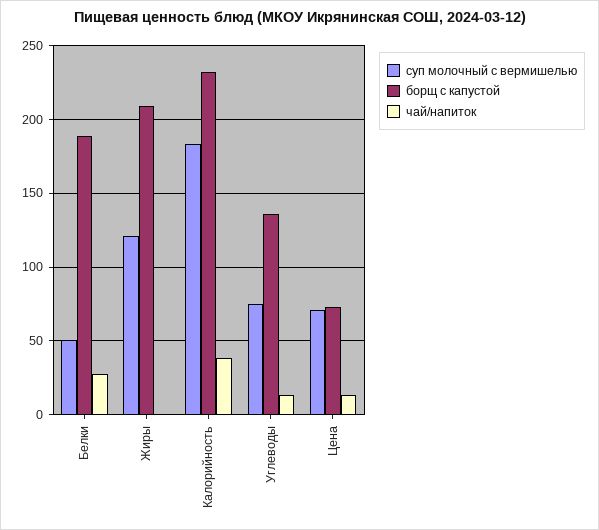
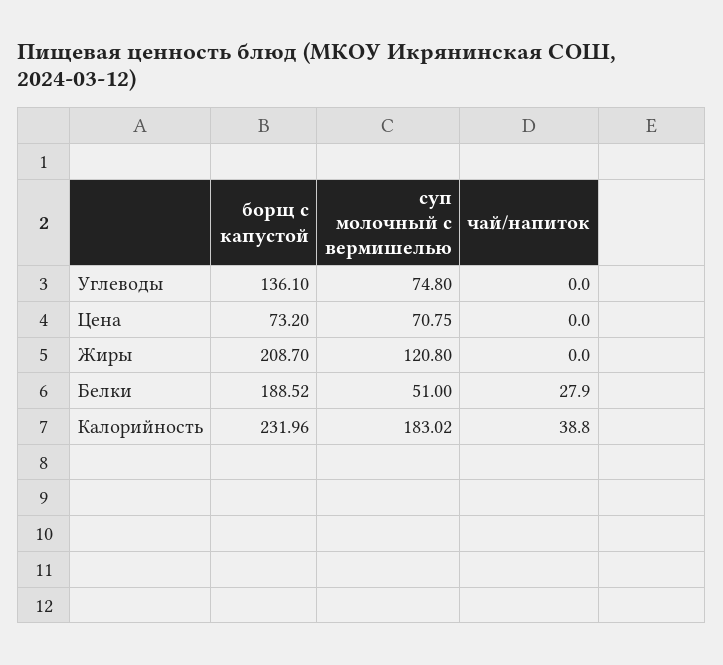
  {
    "суп молочный с вермишелью": {
      "Белки": 51,
      "Жиры": 120.8,
      "Калорийность": 183.02,
      "Углеводы": 74.8,
      "Цена": 70.75
    },
    "борщ с капустой": {
      "Белки": 188.52,
      "Жиры": 208.7,
      "Калорийность": 231.96,
      "Углеводы": 136.1,
      "Цена": 73.2
    },
    "чай/напиток": {
      "Белки": 27.9,
      "Жиры": 0,
      "Калорийность": 38.8,
-     "Углеводы": 15,
+     "Углеводы": 0,
-     "Цена": 15
+     "Цена": 0
    }
  }

